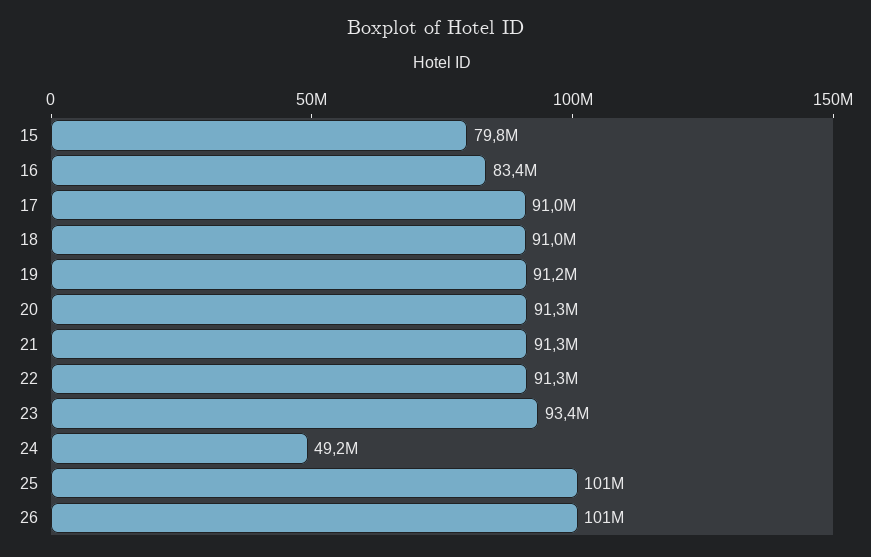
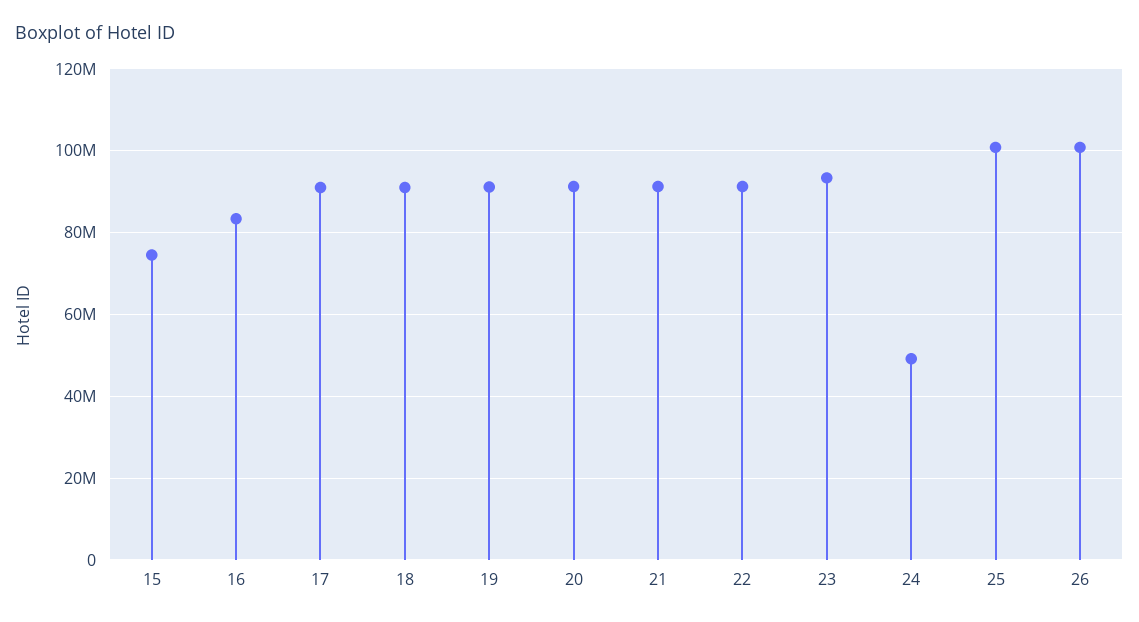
  {
-   "15": 79800000,
+   "15": 74000000,
    "16": 83400000,
    "17": 91000000,
    "18": 91000000,
    "19": 91200000,
    "20": 91300000,
    "21": 91300000,
    "22": 91300000,
    "23": 93400000,
    "24": 49200000,
    "25": 101000000,
    "26": 101000000
  }

